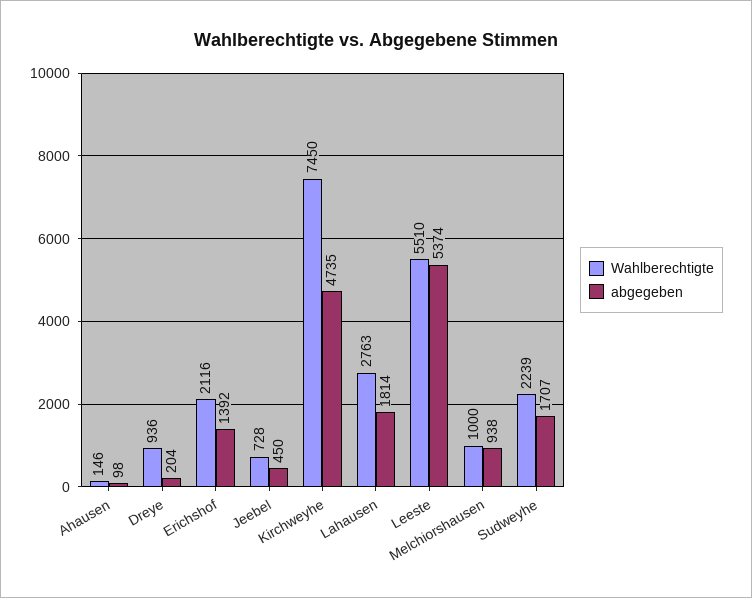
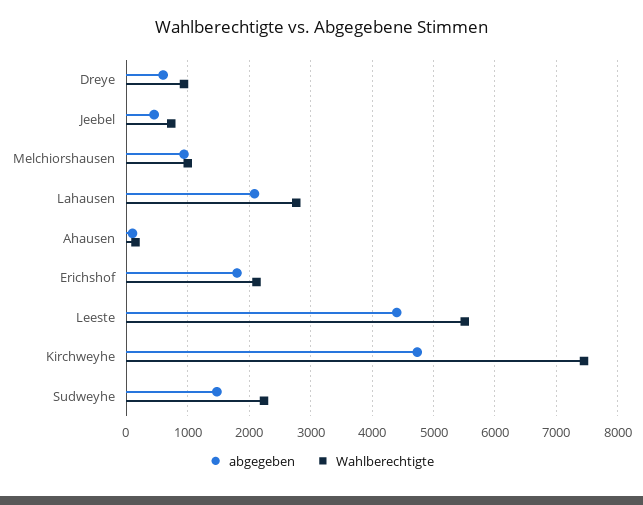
  {
    "Wahlberechtigte": {
      "Ahausen": 146,
      "Dreye": 936,
      "Erichshof": 2116,
      "Jeebel": 728,
      "Kirchweyhe": 7450,
      "Lahausen": 2763,
      "Leeste": 5510,
      "Melchiorshausen": 1000,
      "Sudweyhe": 2239
    },
    "abgegeben": {
      "Ahausen": 98,
-     "Dreye": 204,
+     "Dreye": 600,
-     "Erichshof": 1392,
+     "Erichshof": 1800,
      "Jeebel": 450,
      "Kirchweyhe": 4735,
-     "Lahausen": 1814,
+     "Lahausen": 2100,
-     "Leeste": 5374,
+     "Leeste": 4400,
      "Melchiorshausen": 938,
-     "Sudweyhe": 1707
+     "Sudweyhe": 1500
    }
  }

